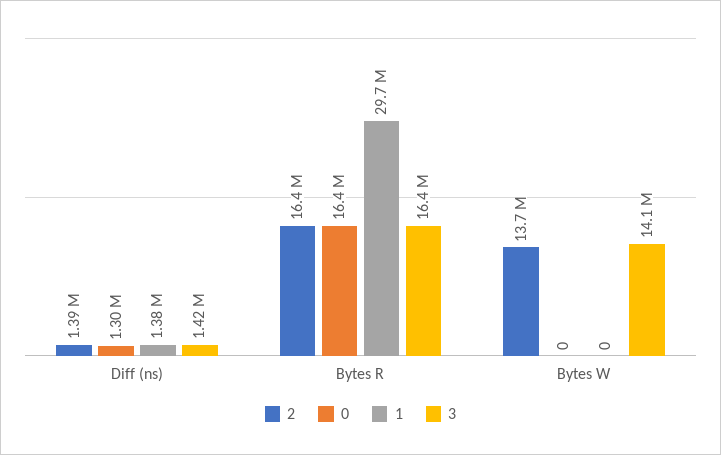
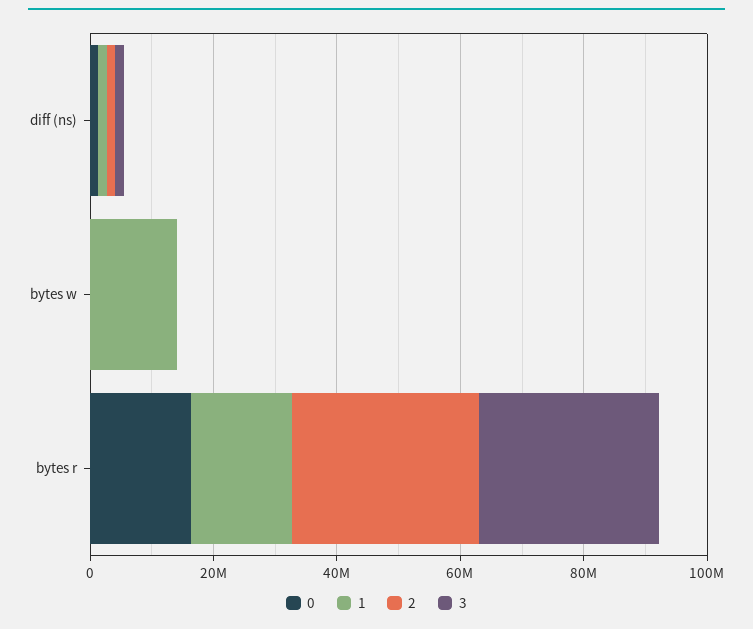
  {
    "2": {
      "Diff (ns)": 1390000,
-     "Bytes R": 16400000,
+     "Bytes R": 30000000,
-     "Bytes W": 13700000
+     "Bytes W": 0
    },
    "0": {
      "Diff (ns)": 1300000,
      "Bytes R": 16400000,
      "Bytes W": 0
    },
    "1": {
      "Diff (ns)": 1380000,
-     "Bytes R": 29700000,
+     "Bytes R": 15000000,
-     "Bytes W": 0
+     "Bytes W": 15000000
    },
    "3": {
      "Diff (ns)": 1420000,
-     "Bytes R": 16400000,
+     "Bytes R": 30000000,
-     "Bytes W": 14100000
+     "Bytes W": 0
    }
  }

